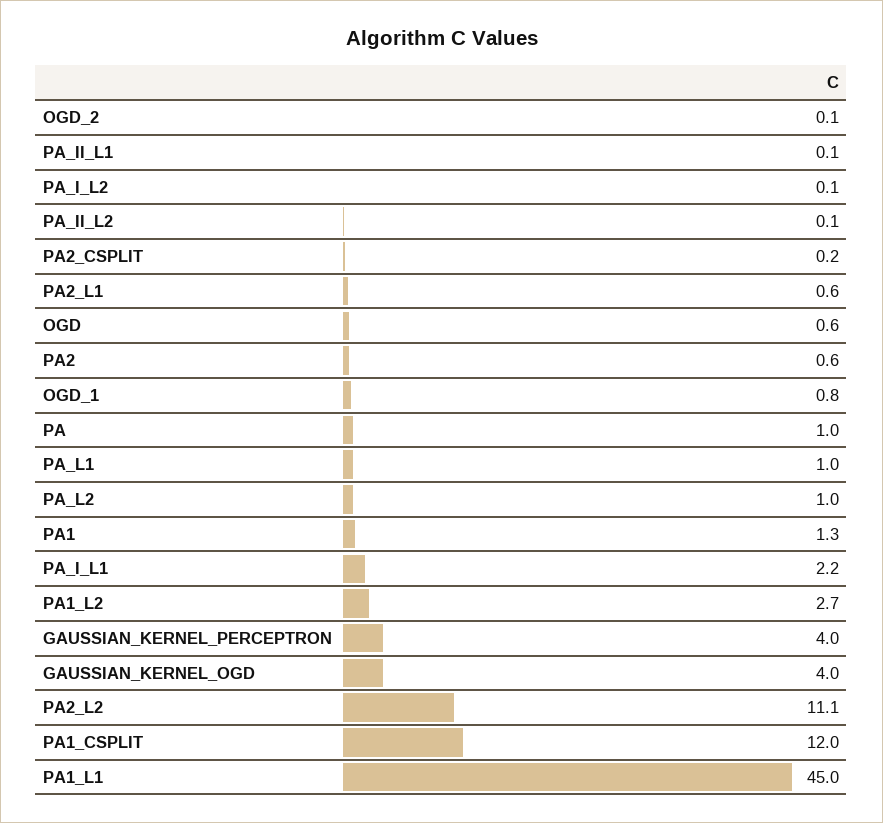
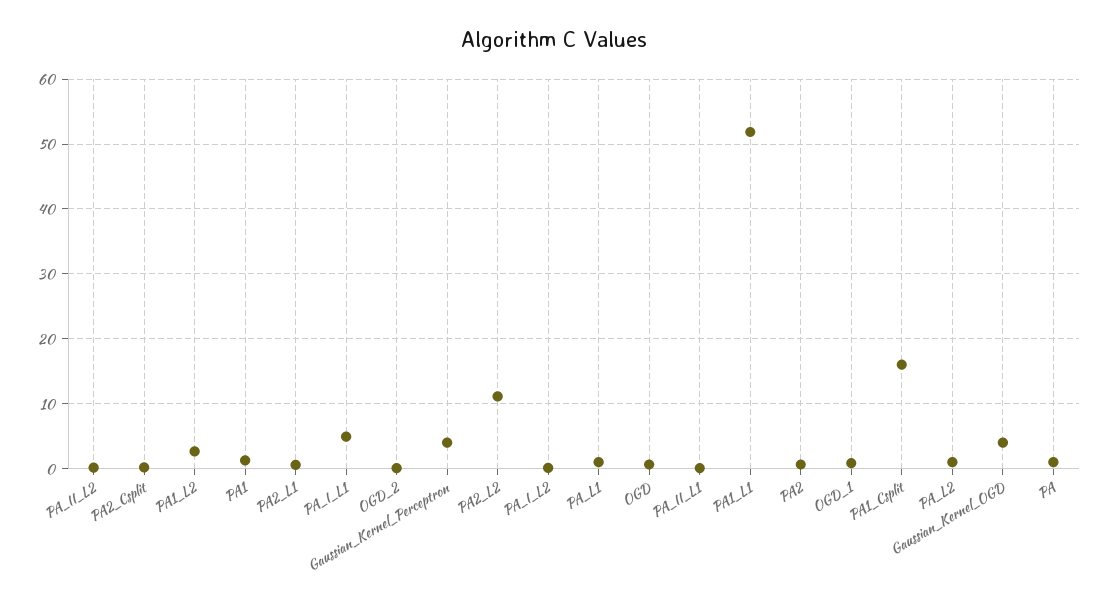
  {
    "OGD_2": 0.1,
    "PA_II_L1": 0.1,
    "PA_I_L2": 0.1,
    "PA_II_L2": 0.1,
    "PA2_CSPLIT": 0.2,
    "PA2_L1": 0.6,
    "OGD": 0.6,
    "PA2": 0.6,
    "OGD_1": 0.8,
    "PA": 1,
    "PA_L1": 1,
    "PA_L2": 1,
    "PA1": 1.3,
-   "PA_I_L1": 2.2,
+   "PA_I_L1": 5,
    "PA1_L2": 2.7,
    "GAUSSIAN_KERNEL_PERCEPTRON": 4,
    "GAUSSIAN_KERNEL_OGD": 4,
    "PA2_L2": 11.1,
-   "PA1_CSPLIT": 12,
+   "PA1_CSPLIT": 16,
-   "PA1_L1": 45
+   "PA1_L1": 52
  }

